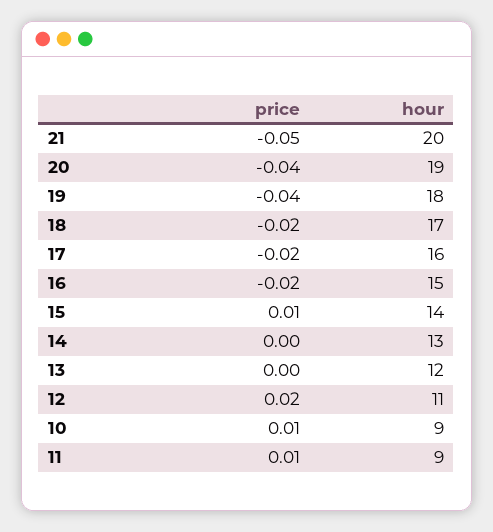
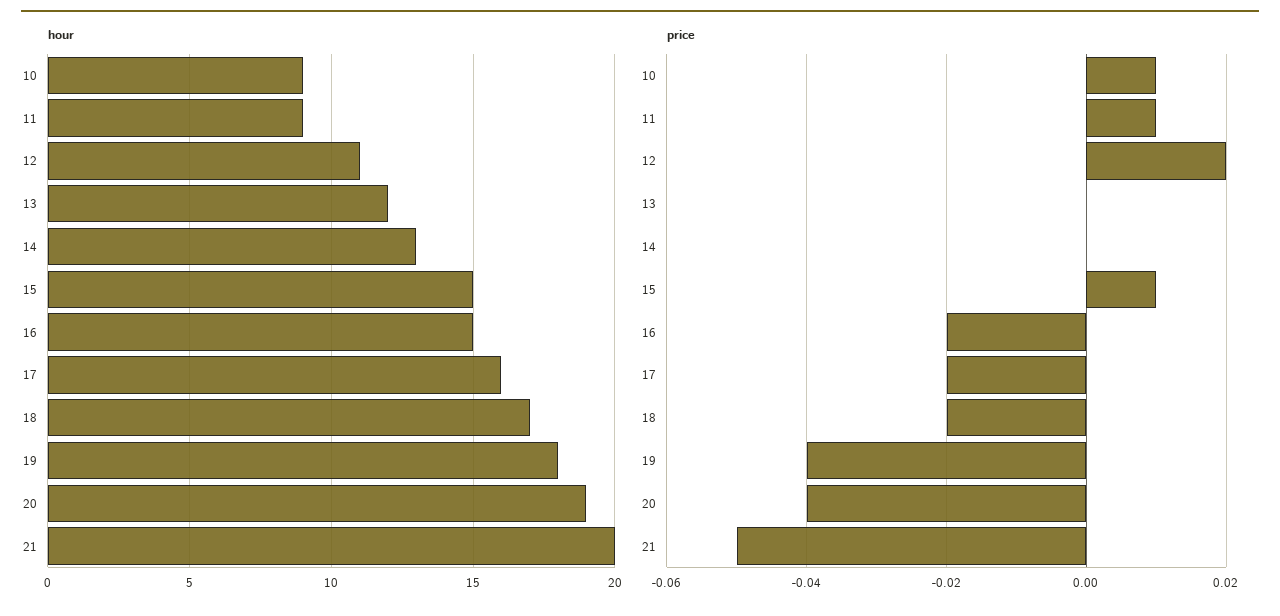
  {
    "price": {
      "21": -0.05,
      "20": -0.04,
      "19": -0.04,
      "18": -0.02,
      "17": -0.02,
      "16": -0.02,
      "15": 0.01,
      "14": 0,
      "13": 0,
      "12": 0.02,
      "10": 0.01,
      "11": 0.01
    },
    "hour": {
      "21": 20,
      "20": 19,
      "19": 18,
      "18": 17,
      "17": 16,
      "16": 15,
-     "15": 14,
+     "15": 15,
      "14": 13,
      "13": 12,
      "12": 11,
      "10": 9,
      "11": 9
    }
  }

